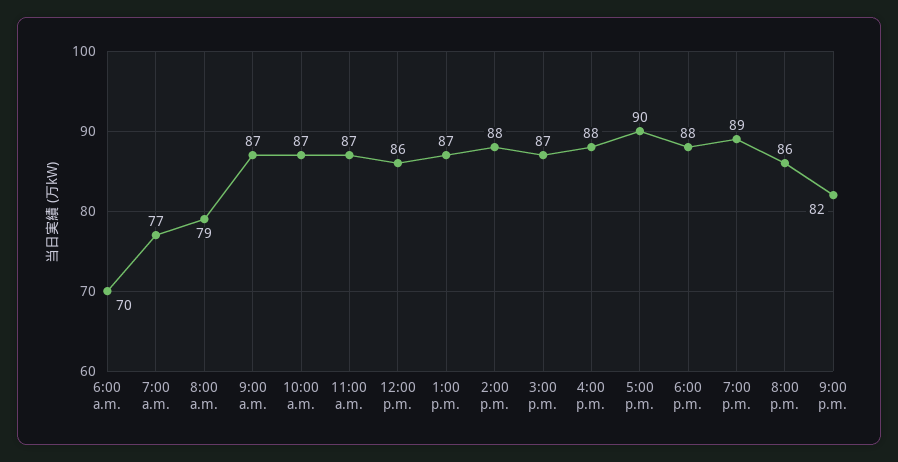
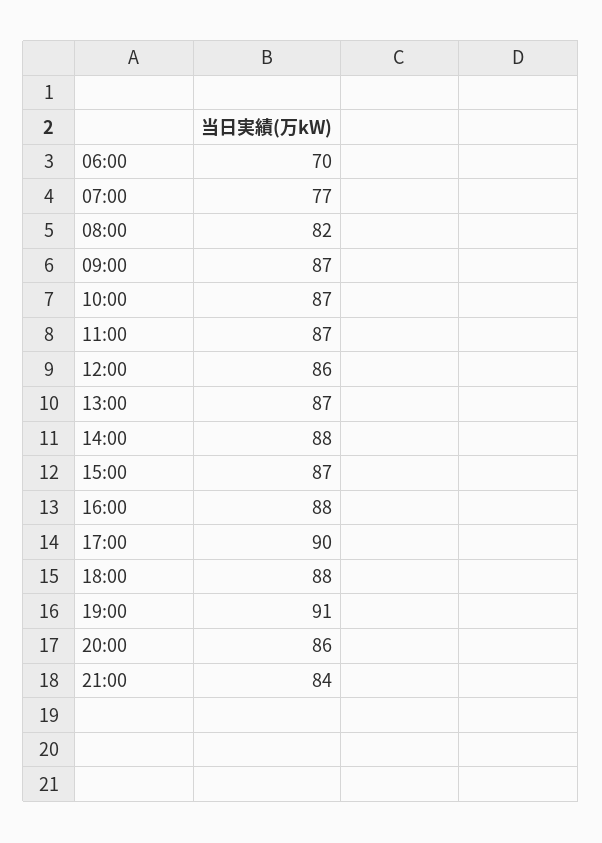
  {
    "6:00 a.m.": 70,
    "7:00 a.m.": 77,
-   "8:00 a.m.": 79,
+   "8:00 a.m.": 82,
    "9:00 a.m.": 87,
    "10:00 a.m.": 87,
    "11:00 a.m.": 87,
    "12:00 p.m.": 86,
    "1:00 p.m.": 87,
    "2:00 p.m.": 88,
    "3:00 p.m.": 87,
    "4:00 p.m.": 88,
    "5:00 p.m.": 90,
    "6:00 p.m.": 88,
-   "7:00 p.m.": 89,
+   "7:00 p.m.": 91,
    "8:00 p.m.": 86,
-   "9:00 p.m.": 82
+   "9:00 p.m.": 84
  }

